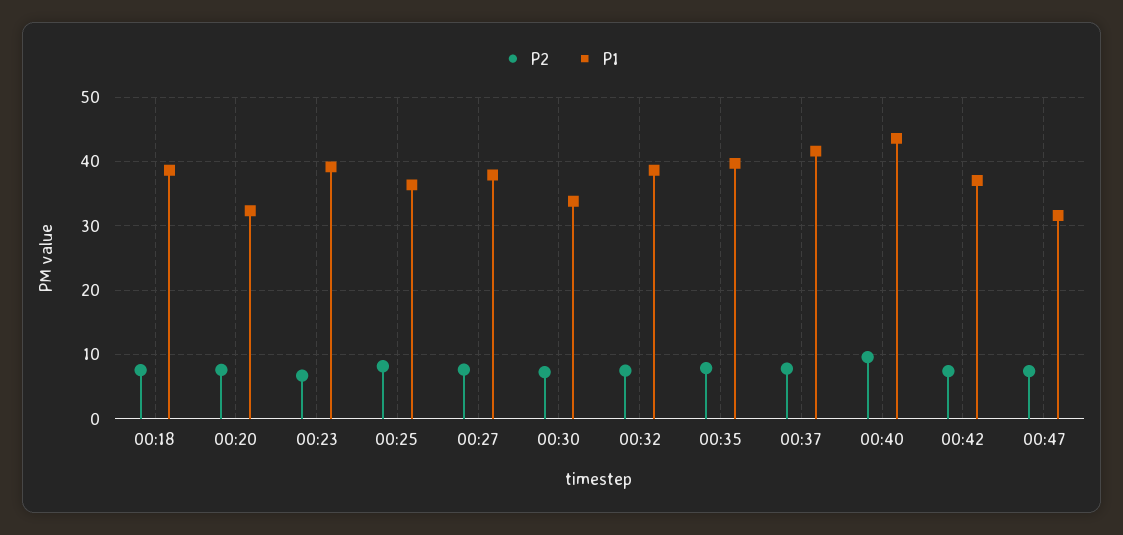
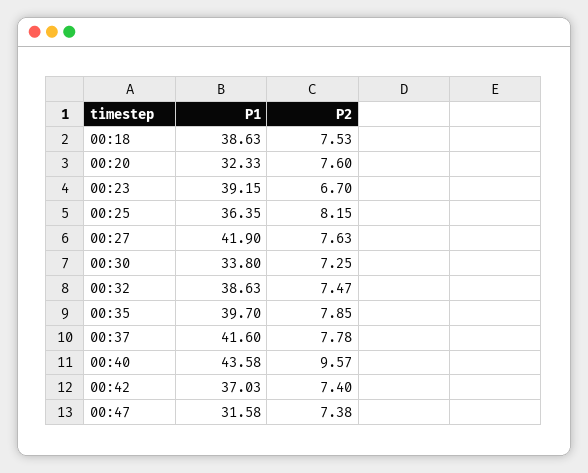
  {
    "P2": {
      "00:18": 7.53,
      "00:20": 7.6,
      "00:23": 6.7,
      "00:25": 8.15,
      "00:27": 7.63,
      "00:30": 7.25,
      "00:32": 7.47,
      "00:35": 7.85,
      "00:37": 7.78,
      "00:40": 9.57,
      "00:42": 7.4,
      "00:47": 7.38
    },
    "P1": {
      "00:18": 38.63,
      "00:20": 32.33,
      "00:23": 39.15,
      "00:25": 36.35,
-     "00:27": 38,
+     "00:27": 41.9,
      "00:30": 33.8,
      "00:32": 38.63,
      "00:35": 39.7,
      "00:37": 41.6,
      "00:40": 43.58,
      "00:42": 37.03,
      "00:47": 31.58
    }
  }

